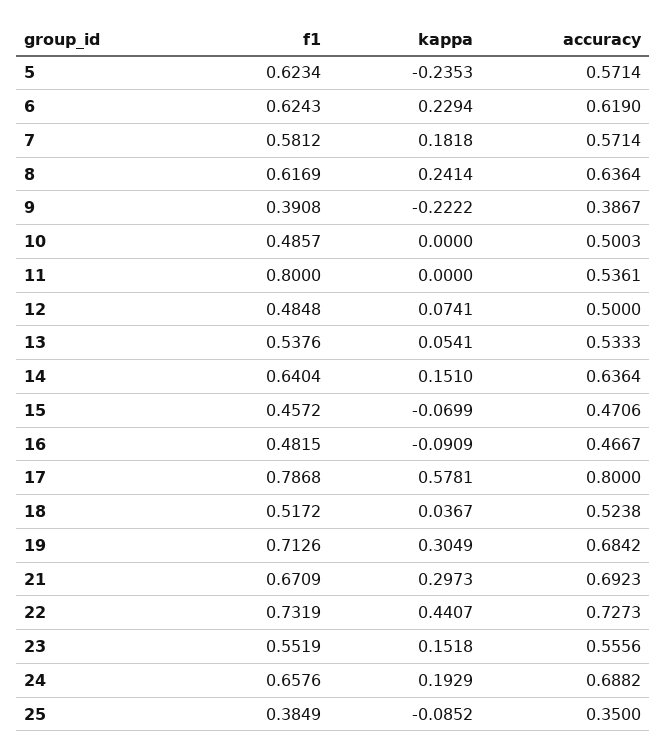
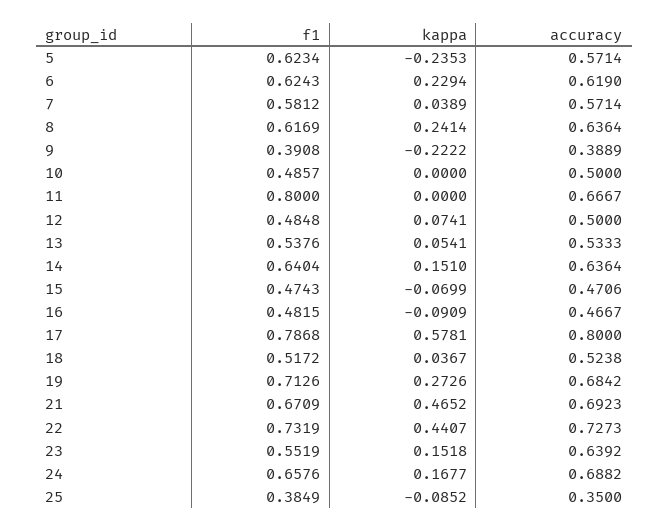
  {
    "f1": {
      "5": 0.6234,
      "6": 0.6243,
      "7": 0.5812,
      "8": 0.6169,
      "9": 0.3908,
      "10": 0.4857,
      "11": 0.8,
      "12": 0.4848,
      "13": 0.5376,
      "14": 0.6404,
-     "15": 0.4572,
+     "15": 0.4743,
      "16": 0.4815,
      "17": 0.7868,
      "18": 0.5172,
      "19": 0.7126,
      "21": 0.6709,
      "22": 0.7319,
      "23": 0.5519,
      "24": 0.6576,
      "25": 0.3849
    },
    "kappa": {
      "5": -0.2353,
      "6": 0.2294,
-     "7": 0.1818,
+     "7": 0.0389,
      "8": 0.2414,
      "9": -0.2222,
      "10": 0,
      "11": 0,
      "12": 0.0741,
      "13": 0.0541,
      "14": 0.151,
      "15": -0.0699,
      "16": -0.0909,
      "17": 0.5781,
      "18": 0.0367,
-     "19": 0.3049,
+     "19": 0.2726,
-     "21": 0.2973,
+     "21": 0.4652,
      "22": 0.4407,
      "23": 0.1518,
-     "24": 0.1929,
+     "24": 0.1677,
      "25": -0.0852
    },
    "accuracy": {
      "5": 0.5714,
      "6": 0.619,
      "7": 0.5714,
      "8": 0.6364,
-     "9": 0.3867,
+     "9": 0.3889,
-     "10": 0.5003,
+     "10": 0.5,
-     "11": 0.5361,
+     "11": 0.6667,
      "12": 0.5,
      "13": 0.5333,
      "14": 0.6364,
      "15": 0.4706,
      "16": 0.4667,
      "17": 0.8,
      "18": 0.5238,
      "19": 0.6842,
      "21": 0.6923,
      "22": 0.7273,
-     "23": 0.5556,
+     "23": 0.6392,
      "24": 0.6882,
      "25": 0.35
    }
  }

